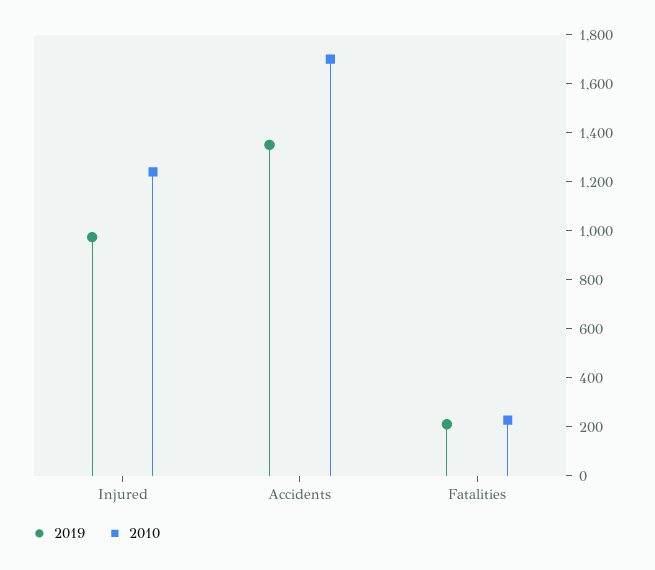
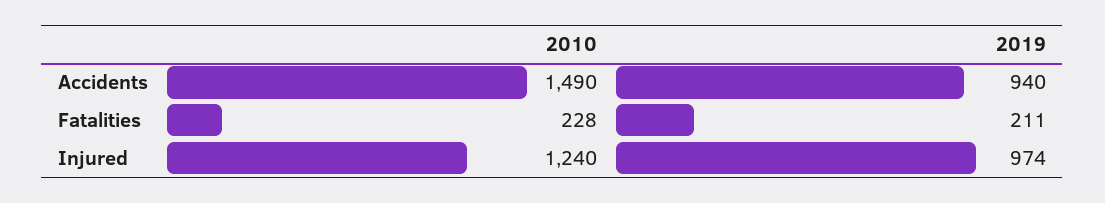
  {
    "2019": {
      "Injured": 974,
-     "Accidents": 1350,
+     "Accidents": 940,
      "Fatalities": 211
    },
    "2010": {
      "Injured": 1240,
-     "Accidents": 1700,
+     "Accidents": 1490,
      "Fatalities": 228
    }
  }

